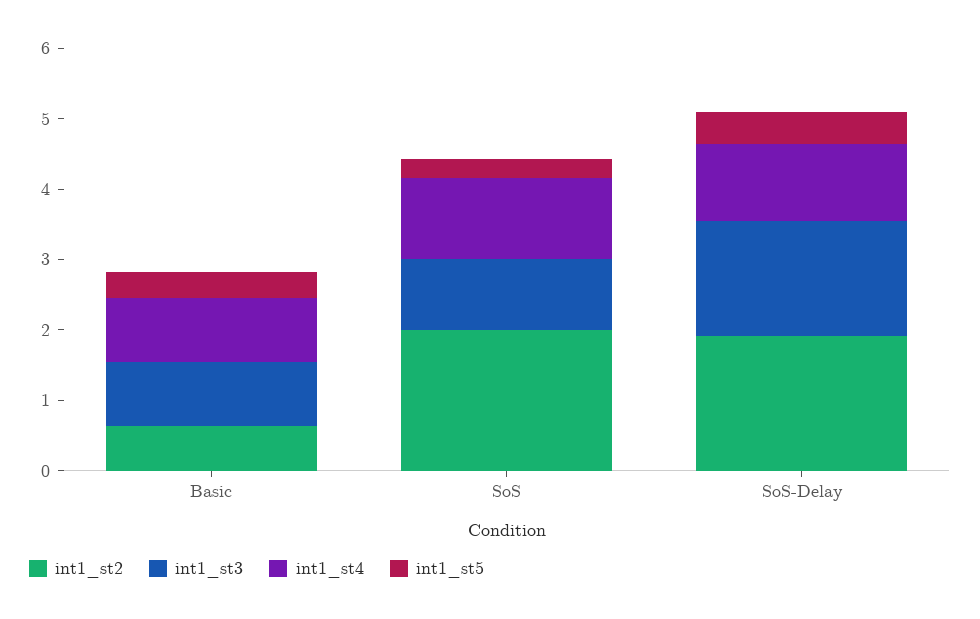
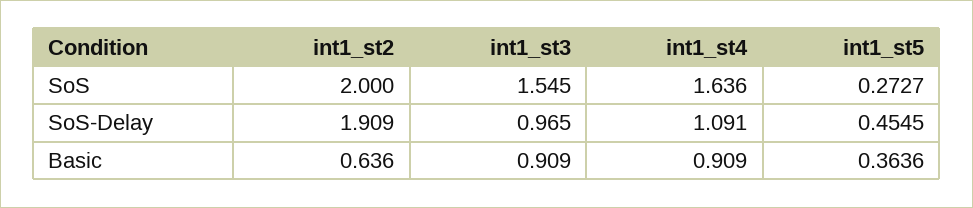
  {
    "int1_st2": {
      "Basic": 0.636,
      "SoS": 2,
      "SoS-Delay": 1.909
    },
    "int1_st3": {
      "Basic": 0.909,
-     "SoS": 1,
+     "SoS": 1.545,
-     "SoS-Delay": 1.6
+     "SoS-Delay": 0.965
    },
    "int1_st4": {
      "Basic": 0.909,
-     "SoS": 1.2,
+     "SoS": 1.636,
      "SoS-Delay": 1.091
    },
    "int1_st5": {
      "Basic": 0.3636,
      "SoS": 0.2727,
      "SoS-Delay": 0.4545
    }
  }

